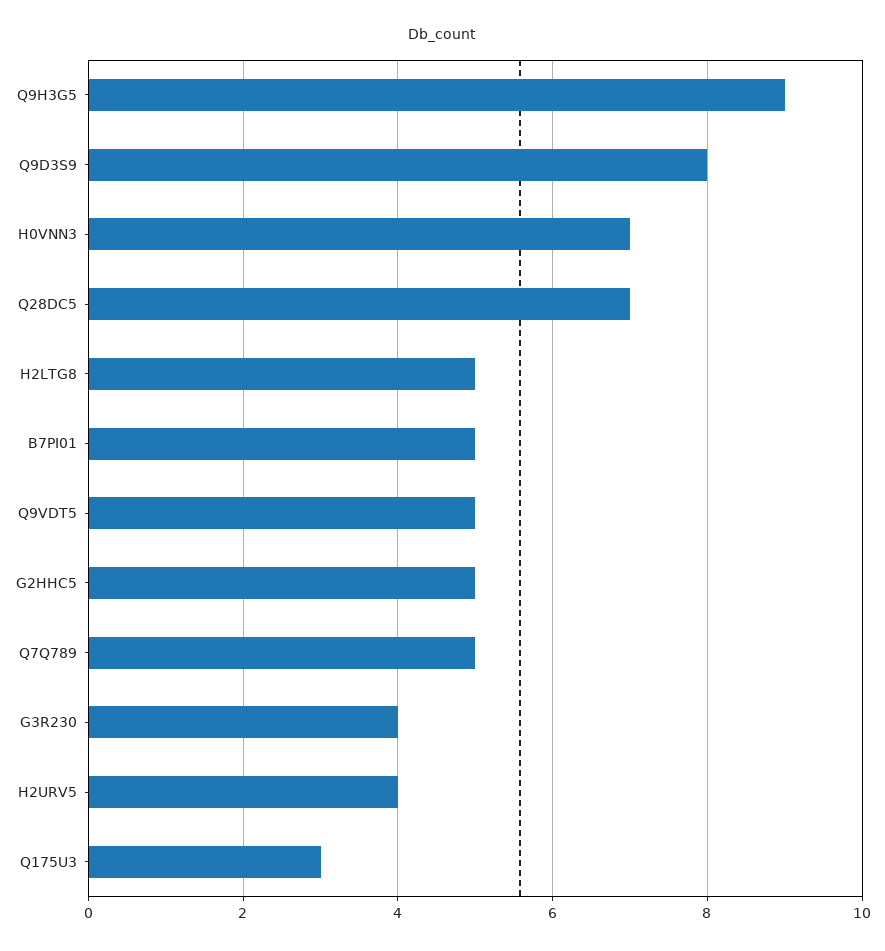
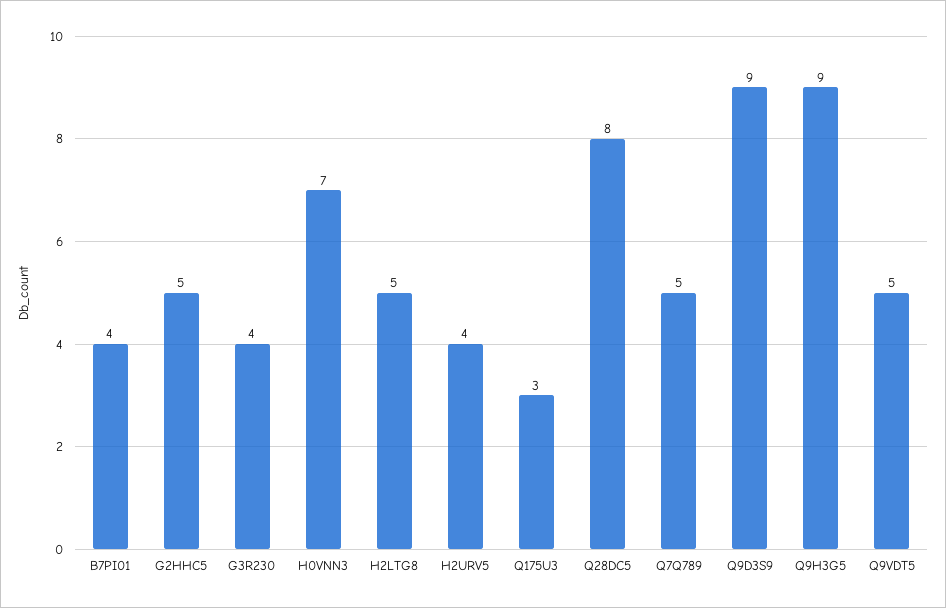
  {
    "Q9H3G5": 9,
-   "Q9D3S9": 8,
+   "Q9D3S9": 9,
    "H0VNN3": 7,
-   "Q28DC5": 7,
+   "Q28DC5": 8,
    "H2LTG8": 5,
-   "B7PI01": 5,
+   "B7PI01": 4,
    "Q9VDT5": 5,
    "G2HHC5": 5,
    "Q7Q789": 5,
    "G3R230": 4,
    "H2URV5": 4,
    "Q175U3": 3
  }

